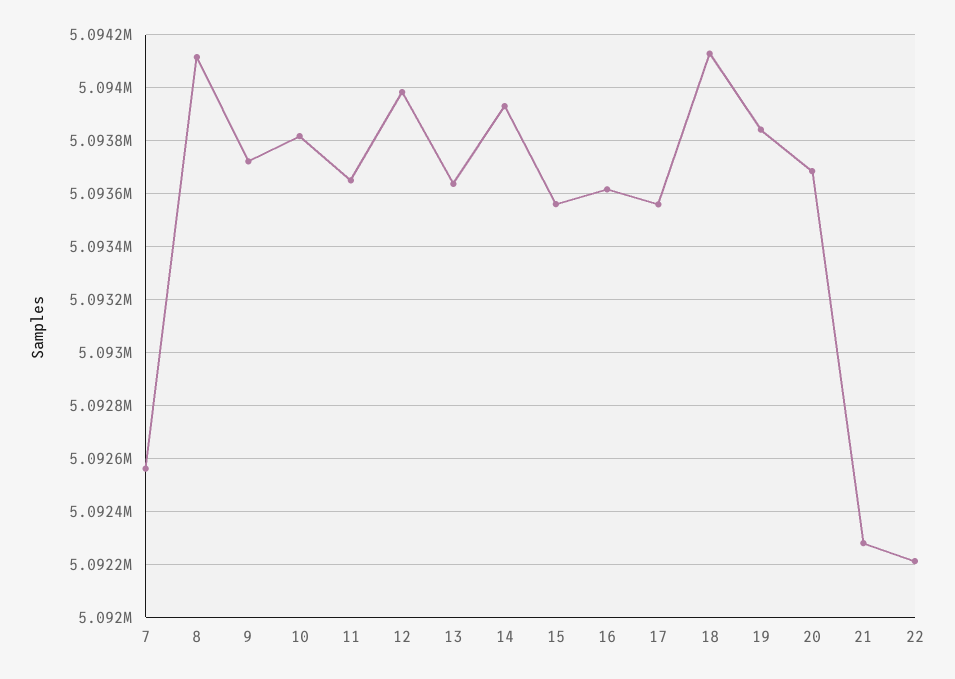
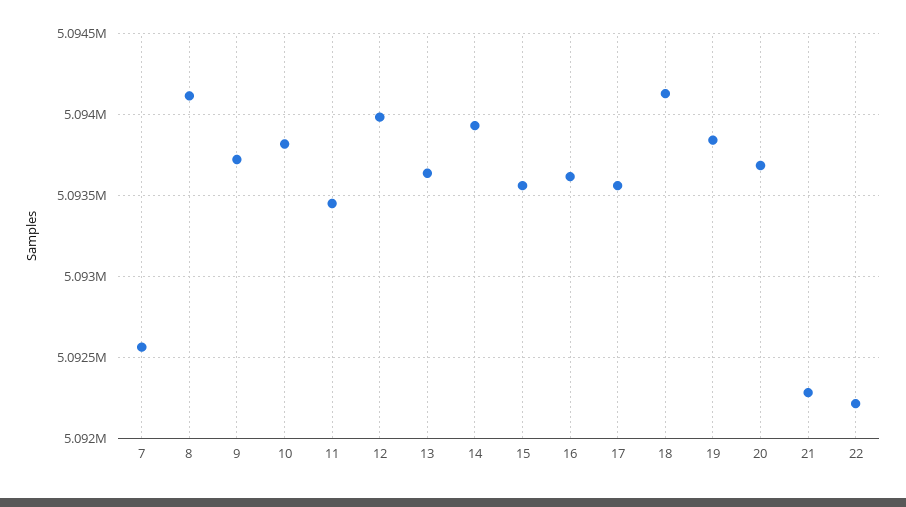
  {
    "7": 5092550,
    "8": 5094125,
    "9": 5093725,
    "10": 5093825,
-   "11": 5093650,
+   "11": 5093450,
    "12": 5093975,
    "13": 5093625,
    "14": 5093925,
    "15": 5093550,
    "16": 5093625,
    "17": 5093550,
    "18": 5094125,
    "19": 5093850,
    "20": 5093675,
    "21": 5092275,
    "22": 5092225
  }

